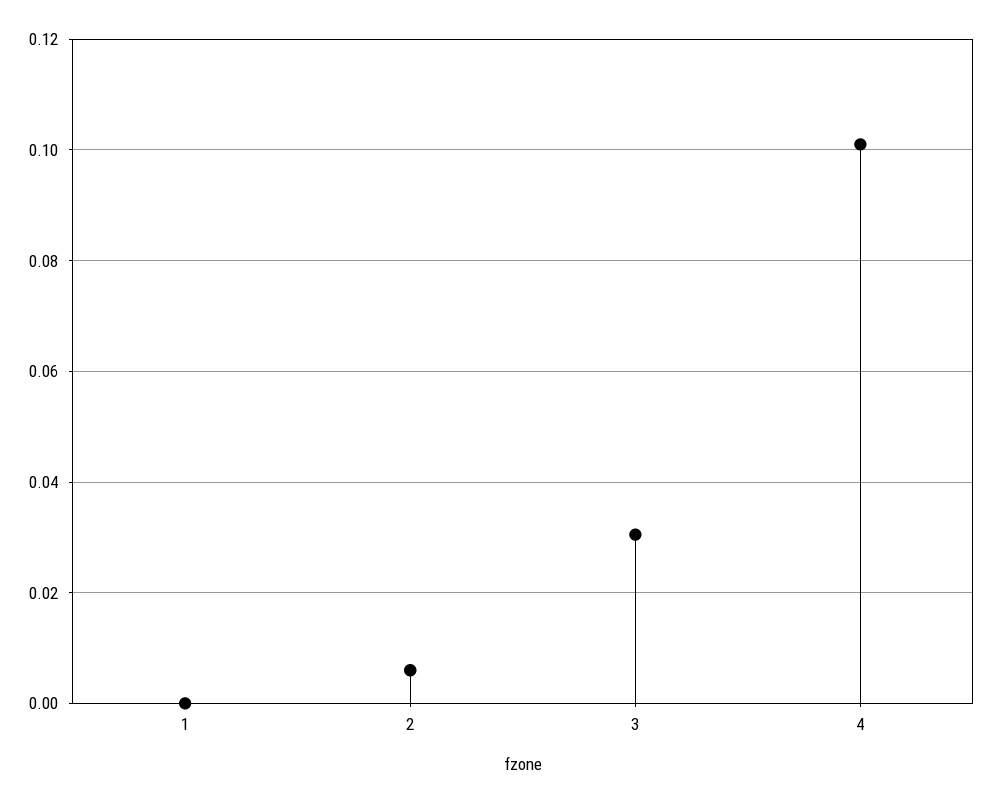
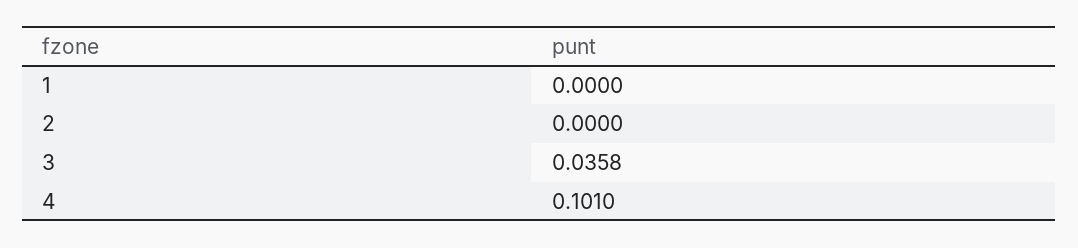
  {
    "1": 0,
-   "2": 0.006,
+   "2": 0,
-   "3": 0.03,
+   "3": 0.0358,
    "4": 0.101
  }

